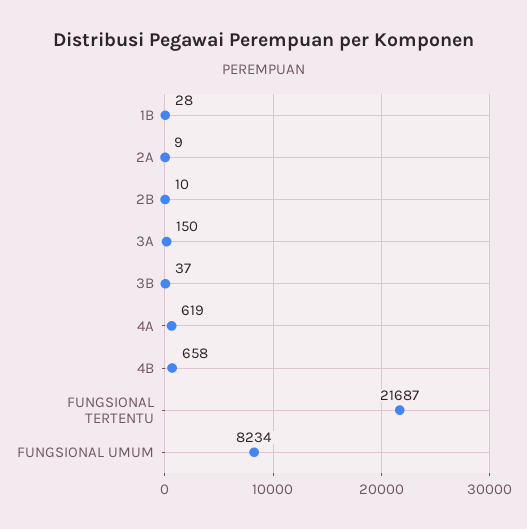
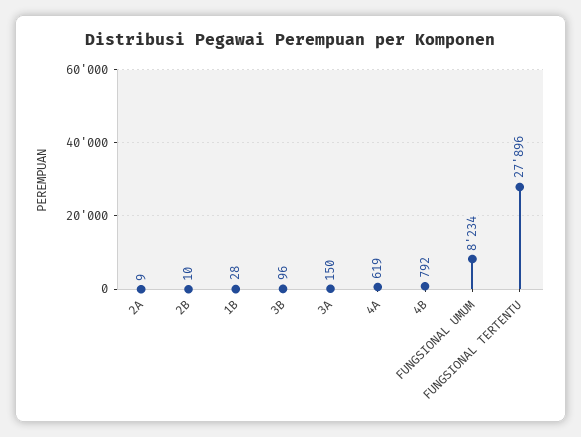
  {
    "1B": 28,
    "2A": 9,
    "2B": 10,
    "3A": 150,
-   "3B": 37,
+   "3B": 96,
    "4A": 619,
-   "4B": 658,
+   "4B": 792,
-   "FUNGSIONAL TERTENTU": 21687,
+   "FUNGSIONAL TERTENTU": 27896,
    "FUNGSIONAL UMUM": 8234
  }

